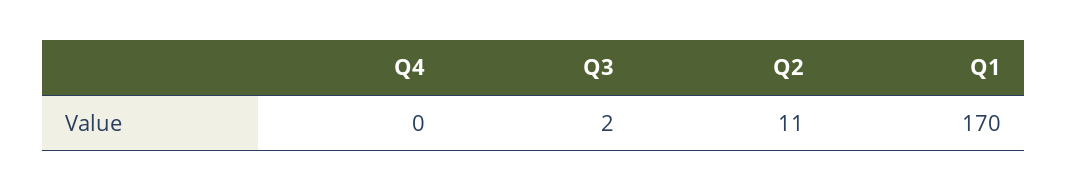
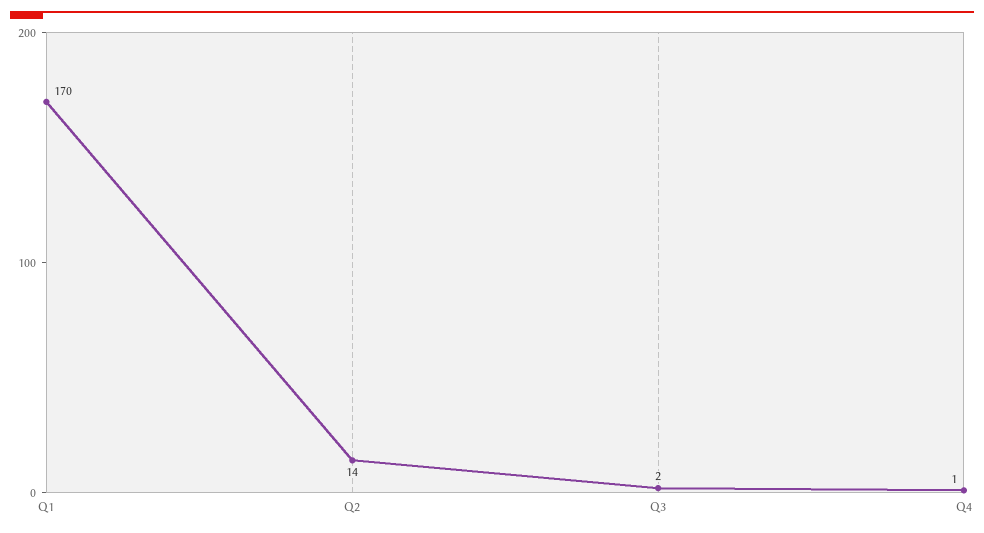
  {
-   "Q4": 0,
+   "Q4": 1,
    "Q3": 2,
-   "Q2": 11,
+   "Q2": 14,
    "Q1": 170
  }

